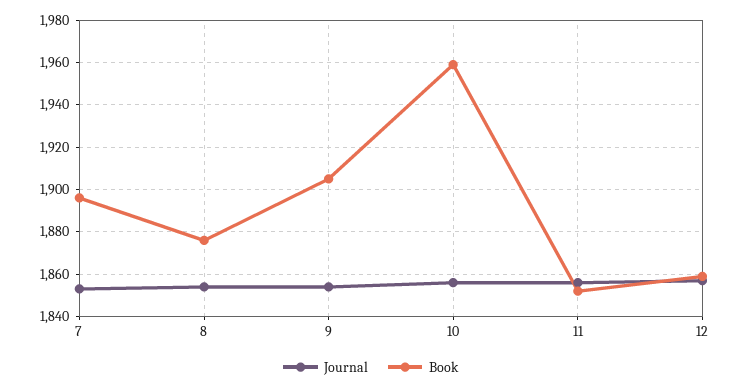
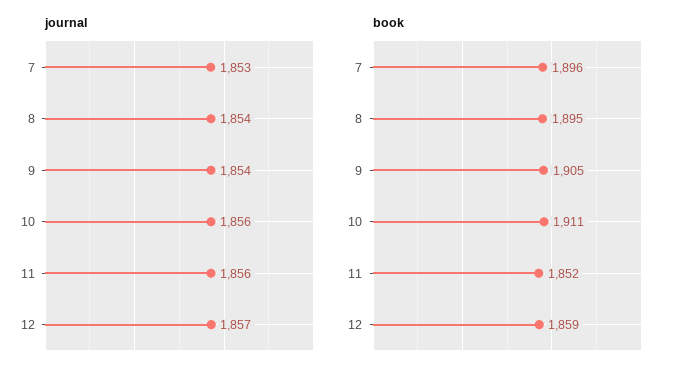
  {
    "Journal": {
      "7": 1853,
      "8": 1854,
      "9": 1854,
      "10": 1856,
      "11": 1856,
      "12": 1857
    },
    "Book": {
      "7": 1896,
-     "8": 1875,
+     "8": 1895,
      "9": 1905,
-     "10": 1960,
+     "10": 1911,
      "11": 1852,
      "12": 1859
    }
  }

